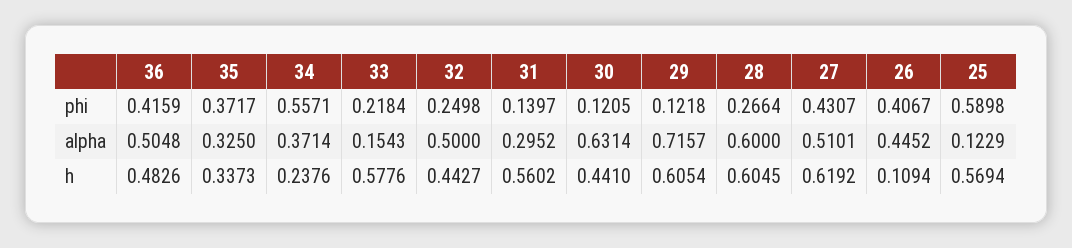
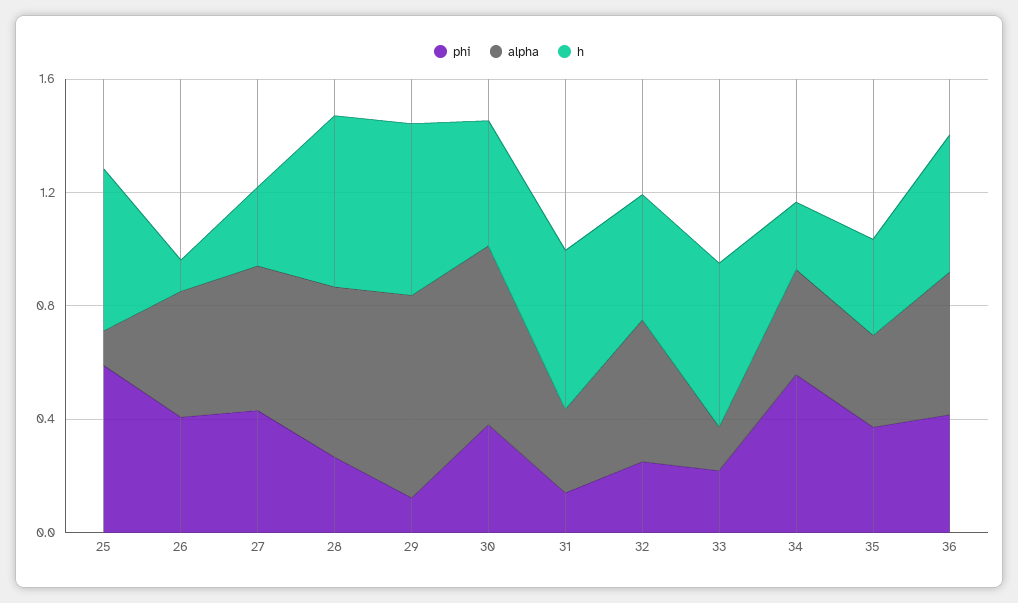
  {
    "phi": {
      "36": 0.4159,
      "35": 0.3717,
      "34": 0.5571,
      "33": 0.2184,
      "32": 0.2498,
      "31": 0.1397,
-     "30": 0.1205,
+     "30": 0.4,
      "29": 0.1218,
      "28": 0.2664,
      "27": 0.4307,
      "26": 0.4067,
      "25": 0.5898
    },
    "alpha": {
      "36": 0.5048,
      "35": 0.325,
      "34": 0.3714,
      "33": 0.1543,
      "32": 0.5,
      "31": 0.2952,
      "30": 0.6314,
      "29": 0.7157,
      "28": 0.6,
      "27": 0.5101,
      "26": 0.4452,
      "25": 0.1229
    },
    "h": {
      "36": 0.4826,
      "35": 0.3373,
      "34": 0.2376,
      "33": 0.5776,
      "32": 0.4427,
      "31": 0.5602,
      "30": 0.441,
      "29": 0.6054,
      "28": 0.6045,
-     "27": 0.6192,
+     "27": 0.3,
      "26": 0.1094,
      "25": 0.5694
    }
  }

